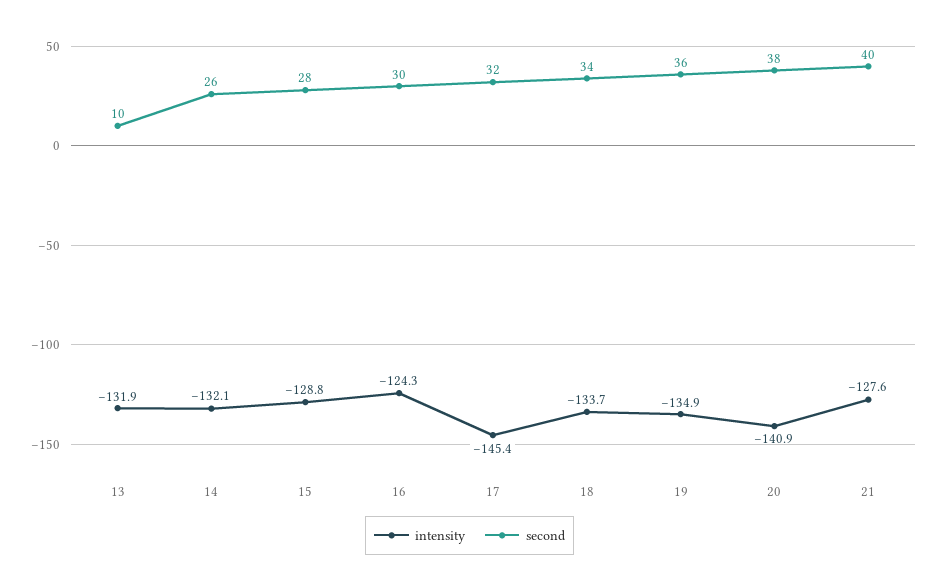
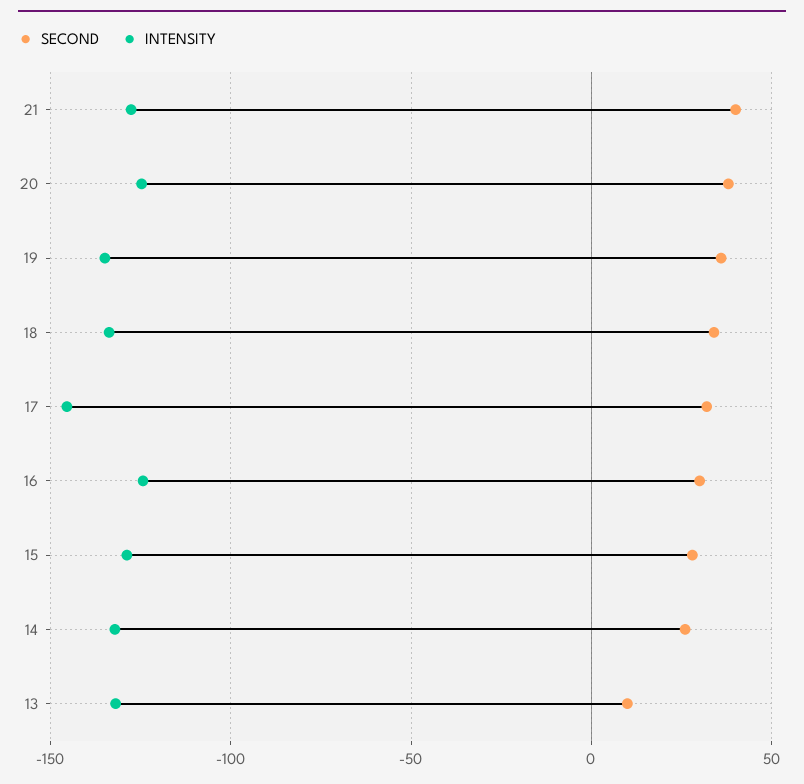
  {
    "intensity": {
      "13": -131.9,
      "14": -132.1,
      "15": -128.8,
      "16": -124.3,
      "17": -145.4,
      "18": -133.7,
      "19": -134.9,
-     "20": -140.9,
+     "20": -125,
      "21": -127.6
    },
    "second": {
      "13": 10,
      "14": 26,
      "15": 28,
      "16": 30,
      "17": 32,
      "18": 34,
      "19": 36,
      "20": 38,
      "21": 40
    }
  }

